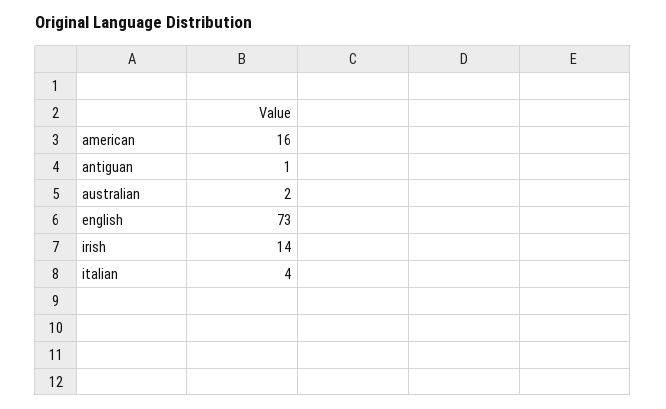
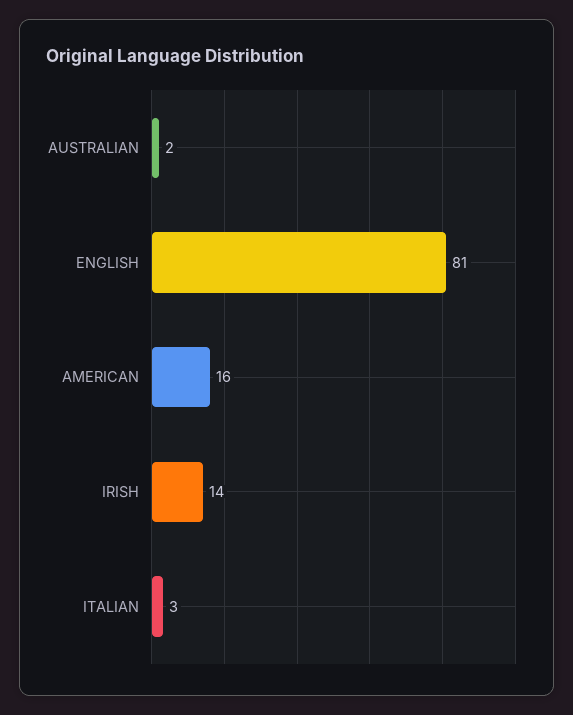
  {
    "american": 16,
-   "antiguan": 1,
    "australian": 2,
-   "english": 73,
+   "english": 81,
    "irish": 14,
-   "italian": 4
+   "italian": 3
  }

